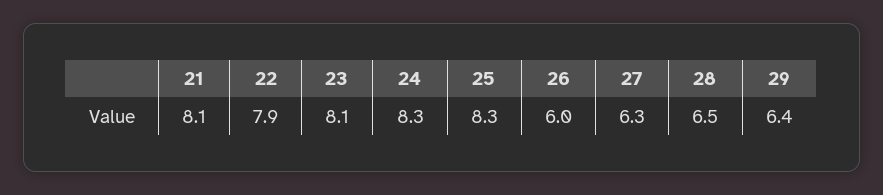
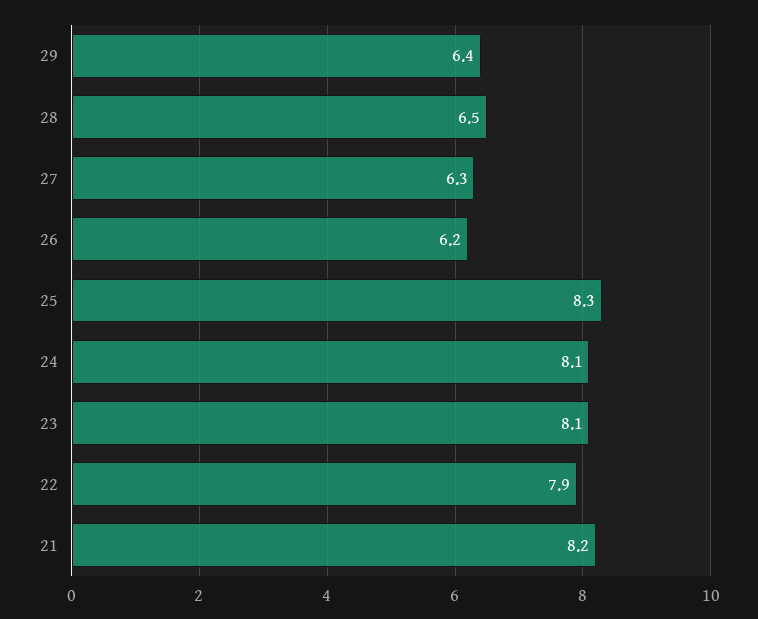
  {
-   "21": 8.1,
+   "21": 8.2,
    "22": 7.9,
    "23": 8.1,
-   "24": 8.3,
+   "24": 8.1,
    "25": 8.3,
-   "26": 6,
+   "26": 6.2,
    "27": 6.3,
    "28": 6.5,
    "29": 6.4
  }

